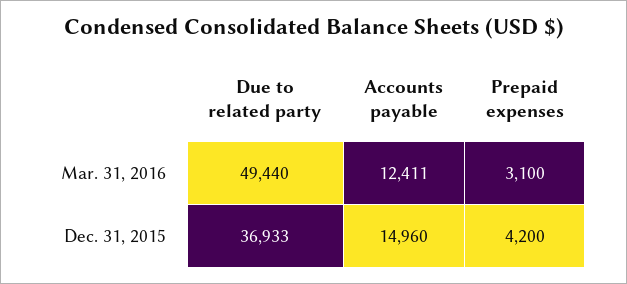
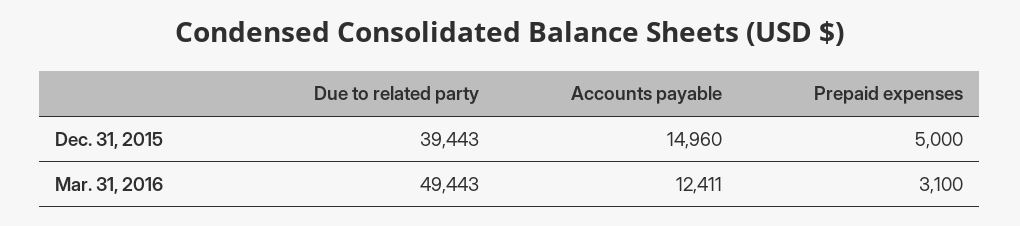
  {
    "Due to related party": {
-     "Mar. 31, 2016": 49440,
+     "Mar. 31, 2016": 49443,
-     "Dec. 31, 2015": 36933
+     "Dec. 31, 2015": 39443
    },
    "Accounts payable": {
      "Mar. 31, 2016": 12411,
      "Dec. 31, 2015": 14960
    },
    "Prepaid expenses": {
      "Mar. 31, 2016": 3100,
-     "Dec. 31, 2015": 4200
+     "Dec. 31, 2015": 5000
    }
  }

